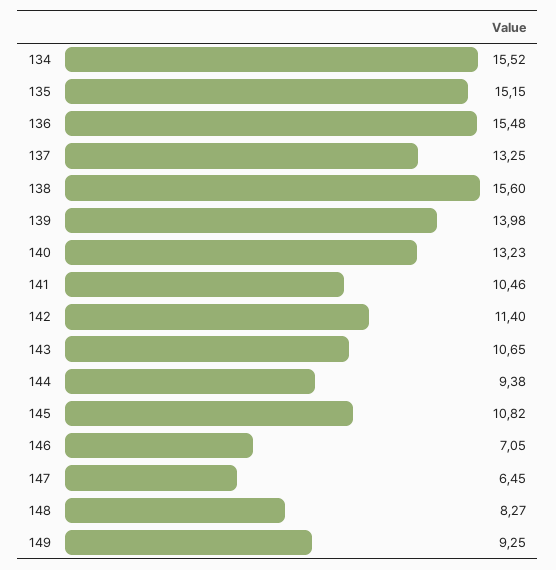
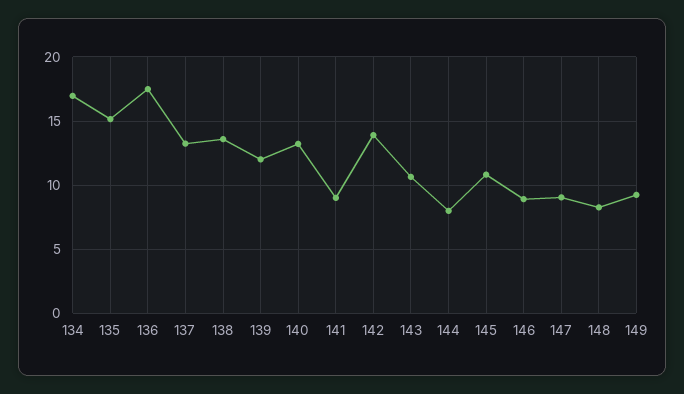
  {
-   "134": 15.52,
+   "134": 17,
    "135": 15.15,
-   "136": 15.48,
+   "136": 17.5,
    "137": 13.25,
-   "138": 15.6,
+   "138": 13.5,
-   "139": 13.98,
+   "139": 12,
    "140": 13.23,
-   "141": 10.46,
+   "141": 9,
-   "142": 11.4,
+   "142": 14,
    "143": 10.65,
-   "144": 9.38,
+   "144": 8,
    "145": 10.82,
-   "146": 7.05,
+   "146": 9,
-   "147": 6.45,
+   "147": 9,
    "148": 8.27,
    "149": 9.25
  }

